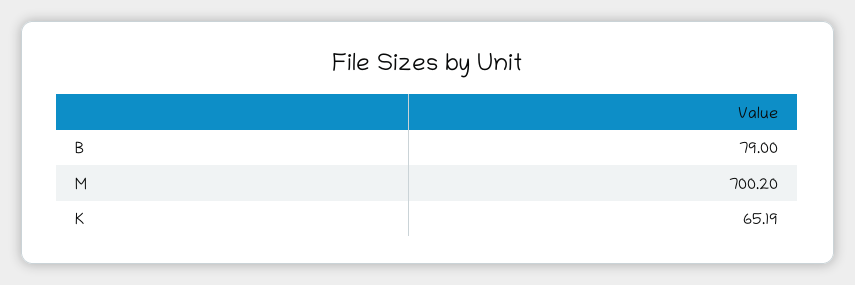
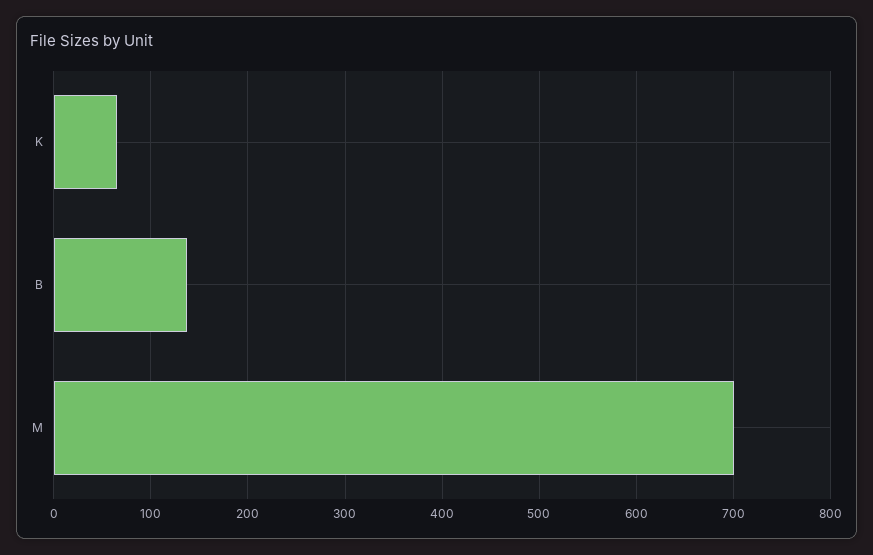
  {
-   "B": 79,
+   "B": 140,
    "M": 700.2,
    "K": 65.19
  }

